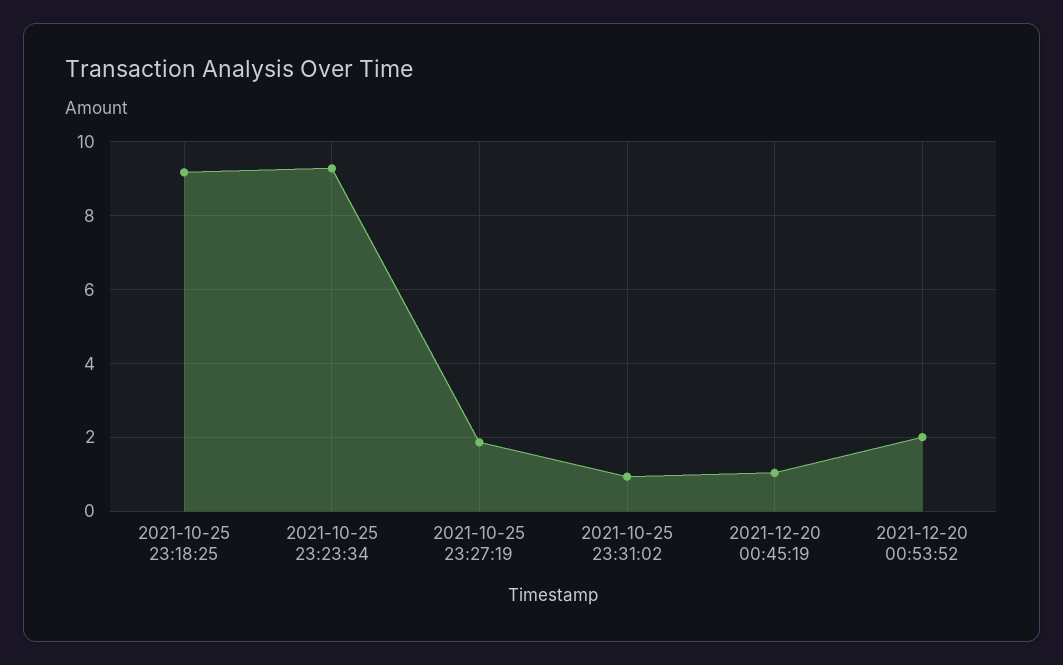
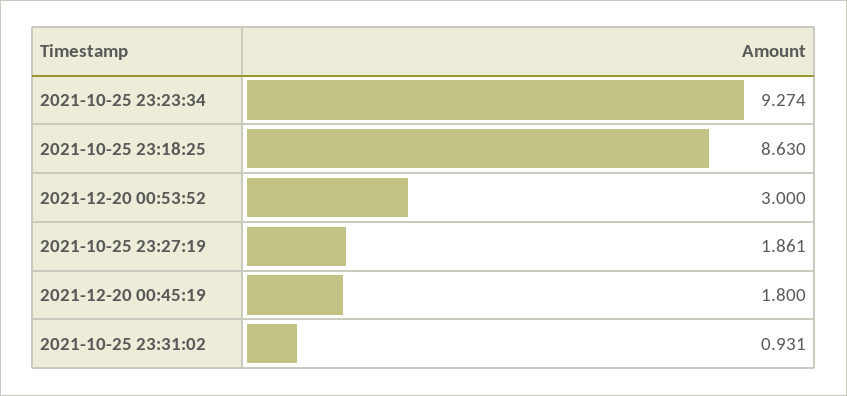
  {
-   "2021-10-25 23:18:25": 9.2,
+   "2021-10-25 23:18:25": 8.63,
    "2021-10-25 23:23:34": 9.274,
    "2021-10-25 23:27:19": 1.861,
    "2021-10-25 23:31:02": 0.931,
-   "2021-12-20 00:45:19": 1,
+   "2021-12-20 00:45:19": 1.8,
-   "2021-12-20 00:53:52": 2
+   "2021-12-20 00:53:52": 3
  }

